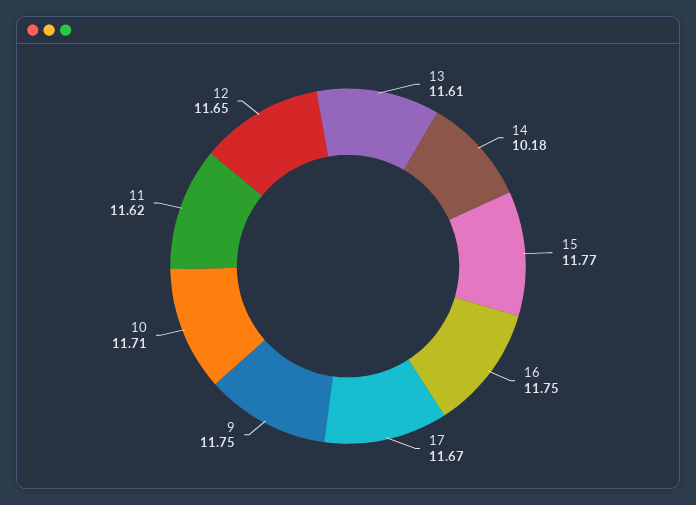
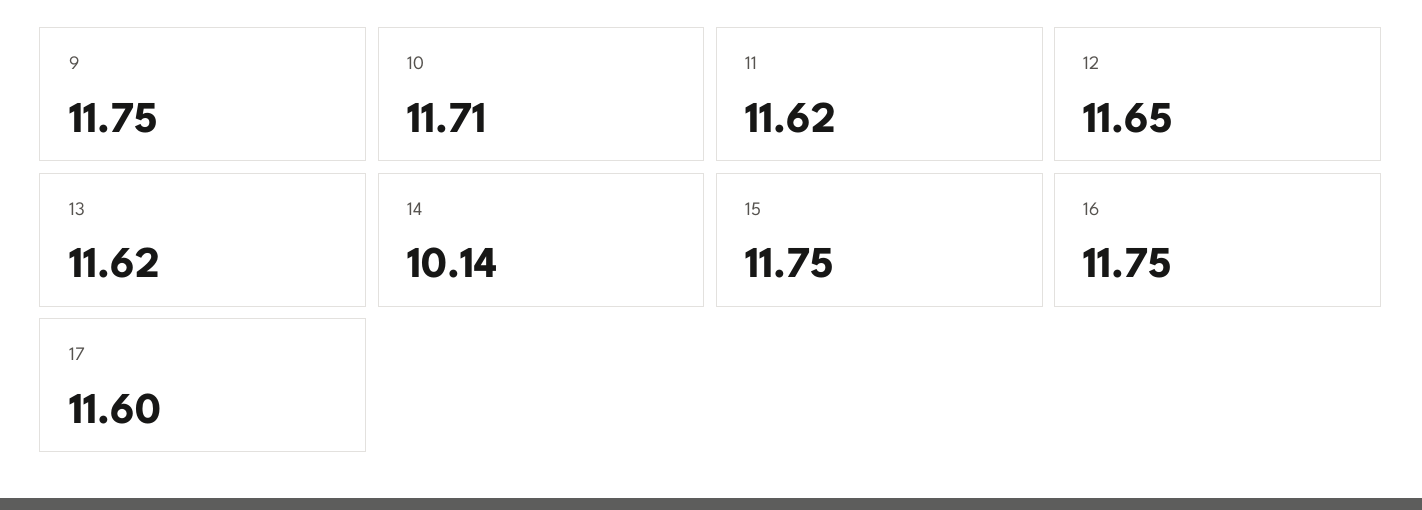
  {
-   "13": 11.61,
+   "13": 11.62,
-   "14": 10.18,
+   "14": 10.14,
-   "15": 11.77,
+   "15": 11.75,
    "16": 11.75,
-   "17": 11.67,
+   "17": 11.6,
    "9": 11.75,
    "10": 11.71,
    "11": 11.62,
    "12": 11.65
  }

